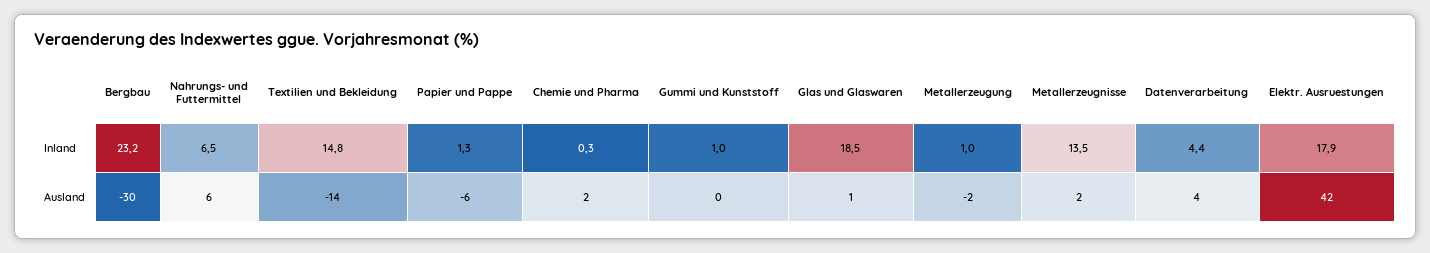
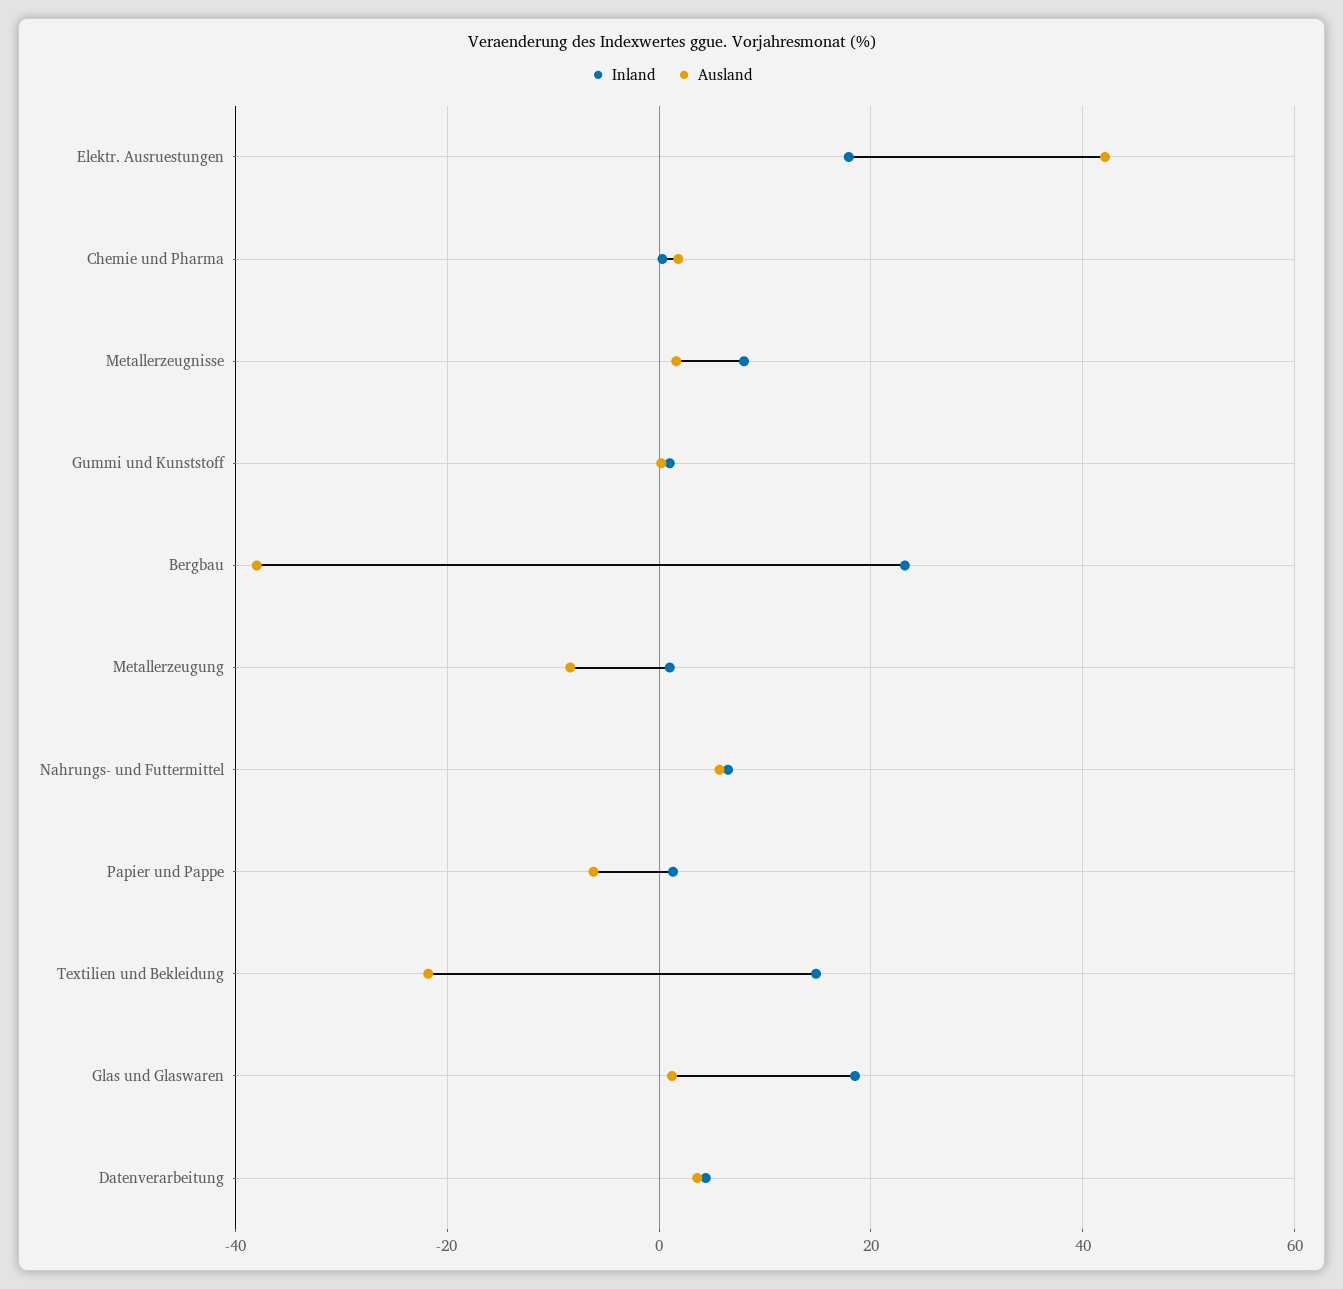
  {
    "Inland": {
      "Bergbau": 23.2,
      "Nahrungs- und Futtermittel": 6.5,
      "Textilien und Bekleidung": 14.8,
      "Papier und Pappe": 1.3,
      "Chemie und Pharma": 0.3,
      "Gummi und Kunststoff": 1,
      "Glas und Glaswaren": 18.5,
      "Metallerzeugung": 1,
-     "Metallerzeugnisse": 13.5,
+     "Metallerzeugnisse": 8,
      "Datenverarbeitung": 4.4,
      "Elektr. Ausruestungen": 17.9
    },
    "Ausland": {
-     "Bergbau": -30,
+     "Bergbau": -38,
      "Nahrungs- und Futtermittel": 6,
-     "Textilien und Bekleidung": -14,
+     "Textilien und Bekleidung": -22,
      "Papier und Pappe": -6,
      "Chemie und Pharma": 2,
      "Gummi und Kunststoff": 0,
      "Glas und Glaswaren": 1,
-     "Metallerzeugung": -2,
+     "Metallerzeugung": -8,
      "Metallerzeugnisse": 2,
      "Datenverarbeitung": 4,
      "Elektr. Ausruestungen": 42
    }
  }

